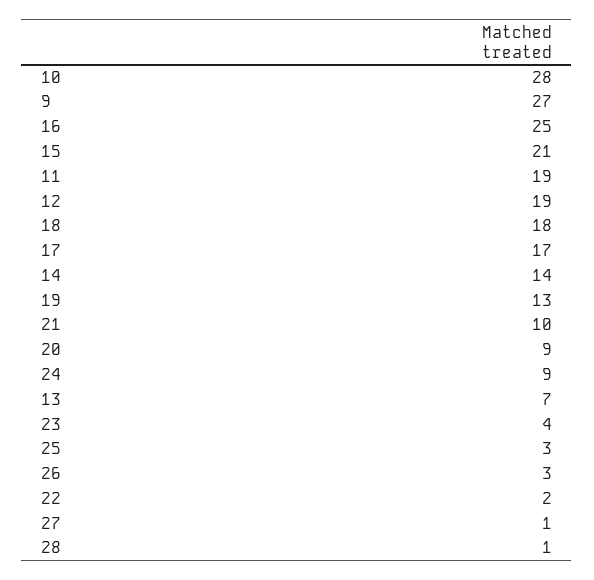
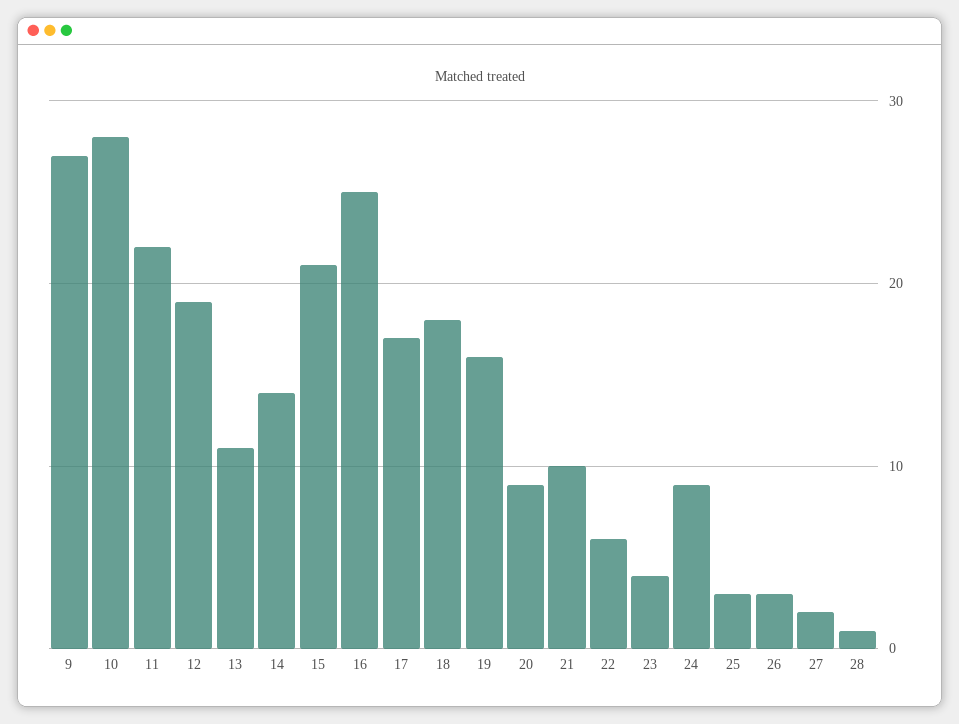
  {
    "10": 28,
    "9": 27,
    "16": 25,
    "15": 21,
-   "11": 19,
+   "11": 22,
    "12": 19,
    "18": 18,
    "17": 17,
    "14": 14,
-   "19": 13,
+   "19": 16,
    "21": 10,
    "20": 9,
    "24": 9,
-   "13": 7,
+   "13": 11,
    "23": 4,
    "25": 3,
    "26": 3,
-   "22": 2,
+   "22": 6,
-   "27": 1,
+   "27": 2,
    "28": 1
  }

